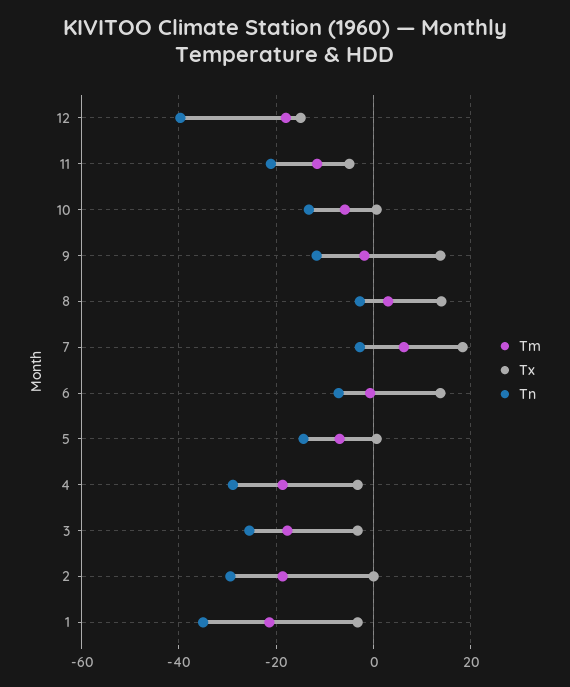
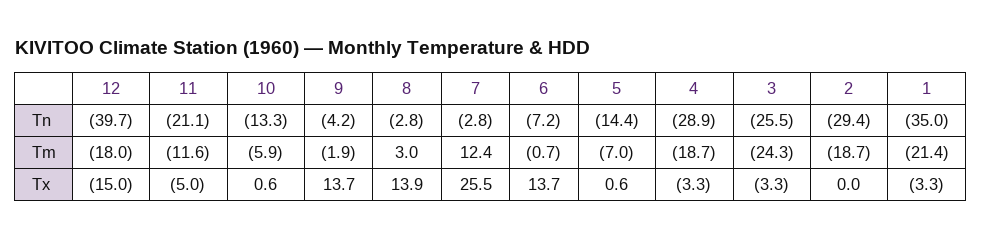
  {
    "Tm": {
      "12": -18,
      "11": -11.6,
      "10": -5.9,
      "9": -1.9,
      "8": 3,
-     "7": 6,
+     "7": 12.4,
      "6": -0.7,
      "5": -7,
      "4": -18.7,
-     "3": -18,
+     "3": -24.3,
      "2": -18.7,
      "1": -21.4
    },
    "Tx": {
      "12": -15,
      "11": -5,
      "10": 0.6,
      "9": 13.7,
      "8": 13.9,
-     "7": 18,
+     "7": 25.5,
      "6": 13.7,
      "5": 0.6,
      "4": -3.3,
      "3": -3.3,
      "2": 0,
      "1": -3.3
    },
    "Tn": {
      "12": -39.7,
      "11": -21.1,
      "10": -13.3,
-     "9": -12,
+     "9": -4.2,
      "8": -2.8,
      "7": -2.8,
      "6": -7.2,
      "5": -14.4,
      "4": -28.9,
      "3": -25.5,
      "2": -29.4,
      "1": -35
    }
  }

